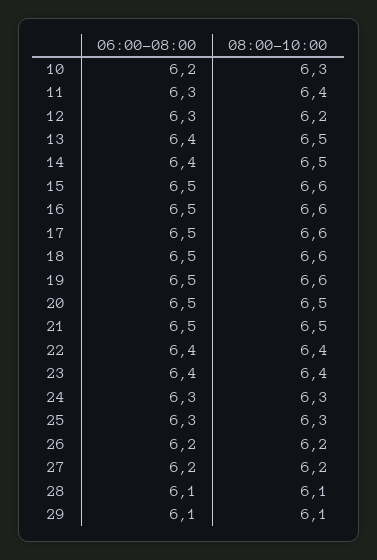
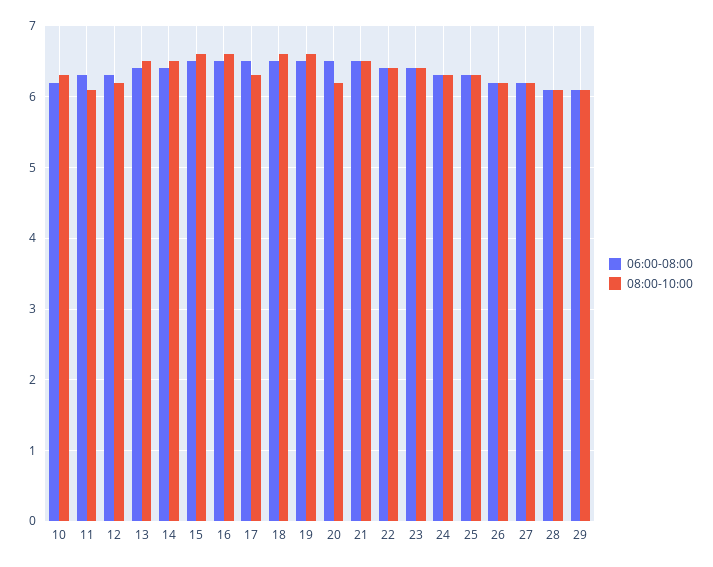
  {
    "06:00-08:00": {
      "10": 6.2,
      "11": 6.3,
      "12": 6.3,
      "13": 6.4,
      "14": 6.4,
      "15": 6.5,
      "16": 6.5,
      "17": 6.5,
      "18": 6.5,
      "19": 6.5,
      "20": 6.5,
      "21": 6.5,
      "22": 6.4,
      "23": 6.4,
      "24": 6.3,
      "25": 6.3,
      "26": 6.2,
      "27": 6.2,
      "28": 6.1,
      "29": 6.1
    },
    "08:00-10:00": {
      "10": 6.3,
-     "11": 6.4,
+     "11": 6.1,
      "12": 6.2,
      "13": 6.5,
      "14": 6.5,
      "15": 6.6,
      "16": 6.6,
-     "17": 6.6,
+     "17": 6.3,
      "18": 6.6,
      "19": 6.6,
-     "20": 6.5,
+     "20": 6.2,
      "21": 6.5,
      "22": 6.4,
      "23": 6.4,
      "24": 6.3,
      "25": 6.3,
      "26": 6.2,
      "27": 6.2,
      "28": 6.1,
      "29": 6.1
    }
  }

